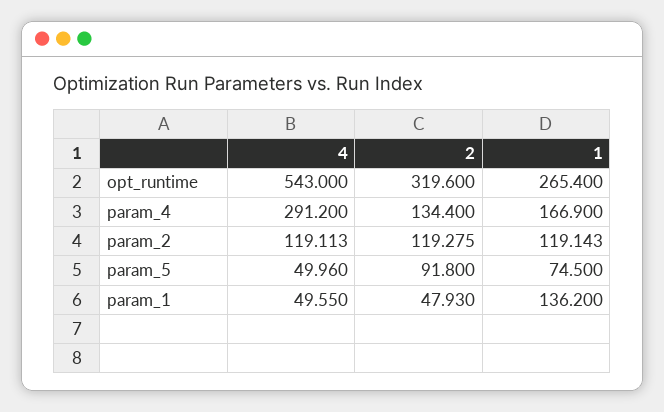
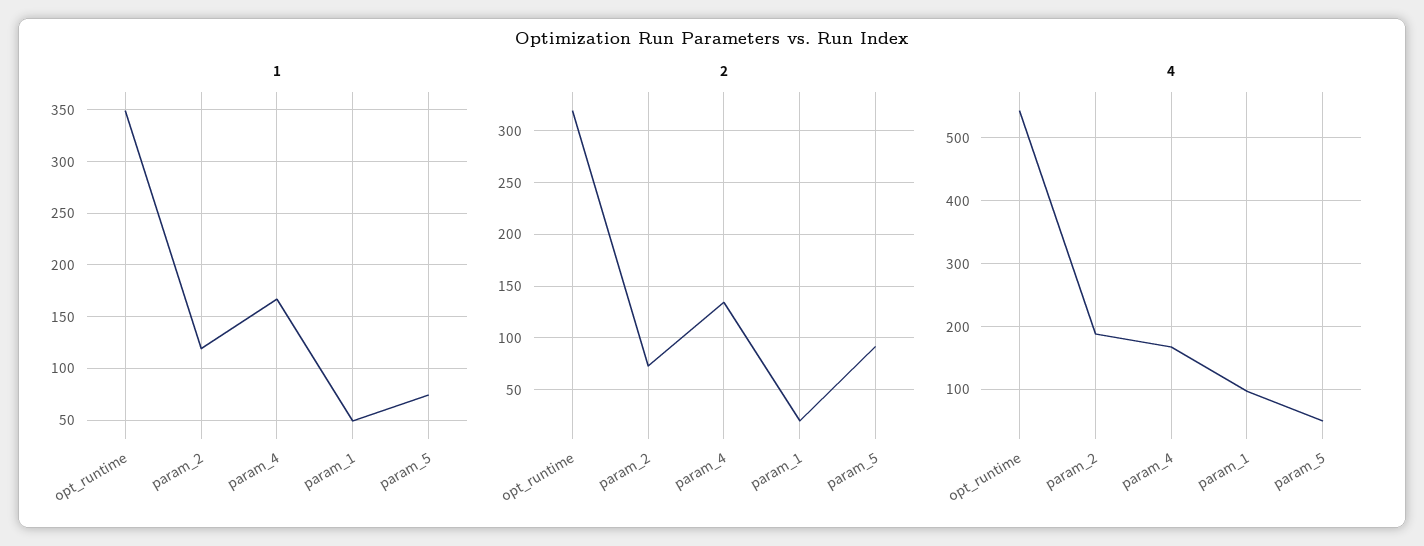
  {
    "4": {
      "opt_runtime": 543,
-     "param_4": 291.2,
+     "param_4": 170,
-     "param_2": 119.113,
+     "param_2": 190,
      "param_5": 49.96,
-     "param_1": 49.55
+     "param_1": 100
    },
    "2": {
      "opt_runtime": 319.6,
      "param_4": 134.4,
-     "param_2": 119.275,
+     "param_2": 70,
      "param_5": 91.8,
-     "param_1": 47.93
+     "param_1": 20
    },
    "1": {
-     "opt_runtime": 265.4,
+     "opt_runtime": 350,
      "param_4": 166.9,
      "param_2": 119.143,
      "param_5": 74.5,
-     "param_1": 136.2
+     "param_1": 50
    }
  }

